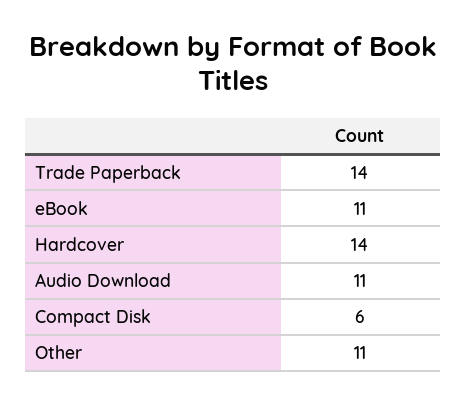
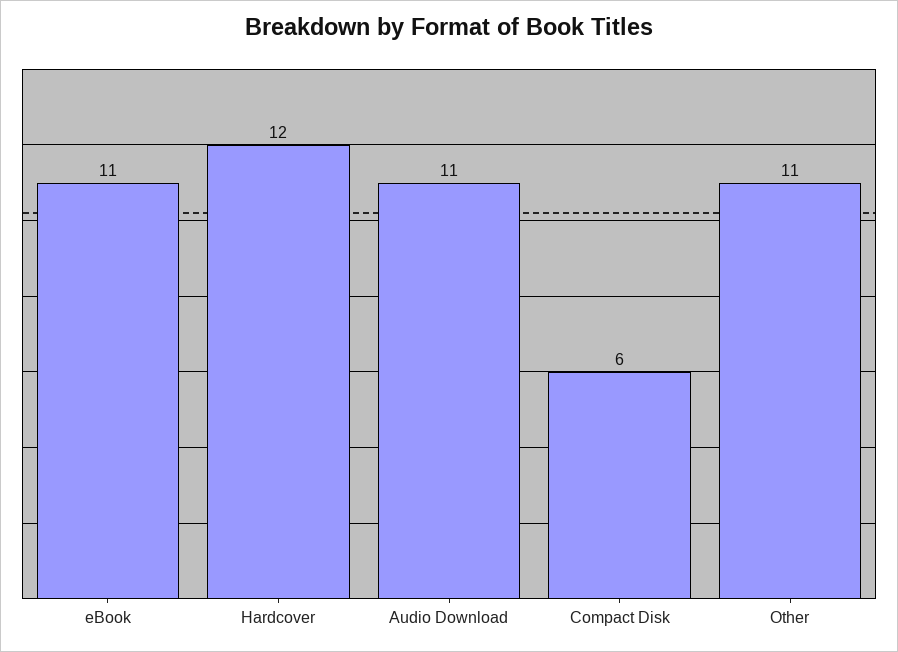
  {
-   "Trade Paperback": 14,
    "eBook": 11,
-   "Hardcover": 14,
+   "Hardcover": 12,
    "Audio Download": 11,
    "Compact Disk": 6,
    "Other": 11
  }

